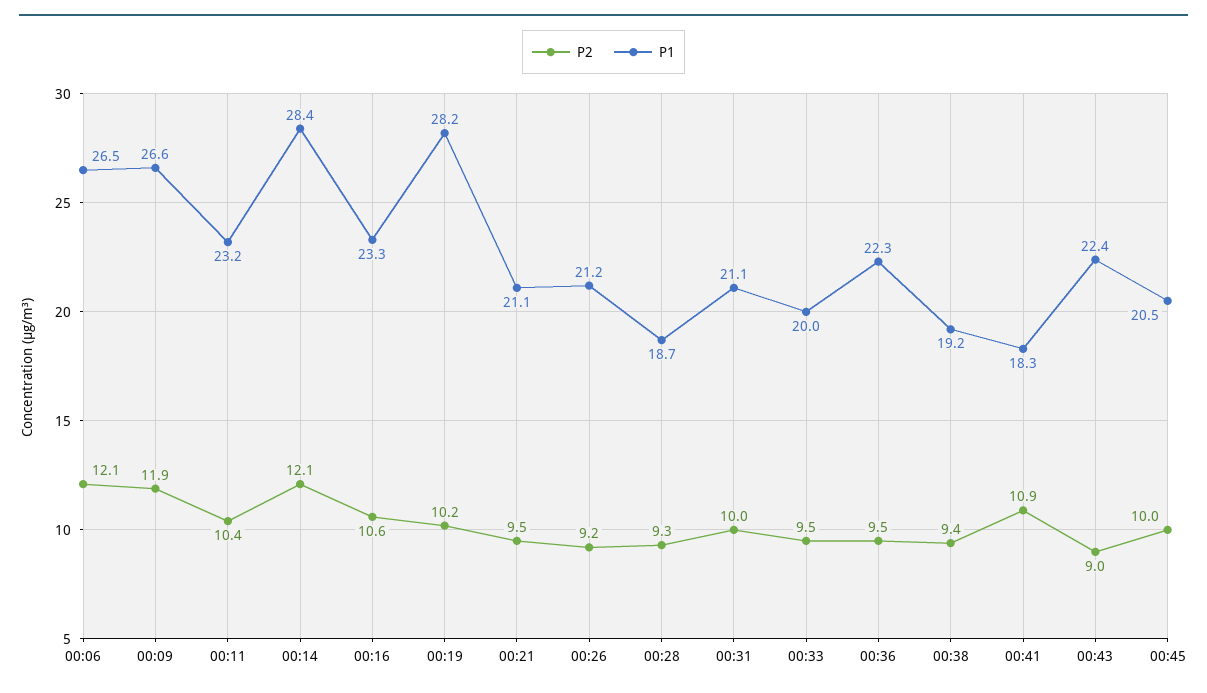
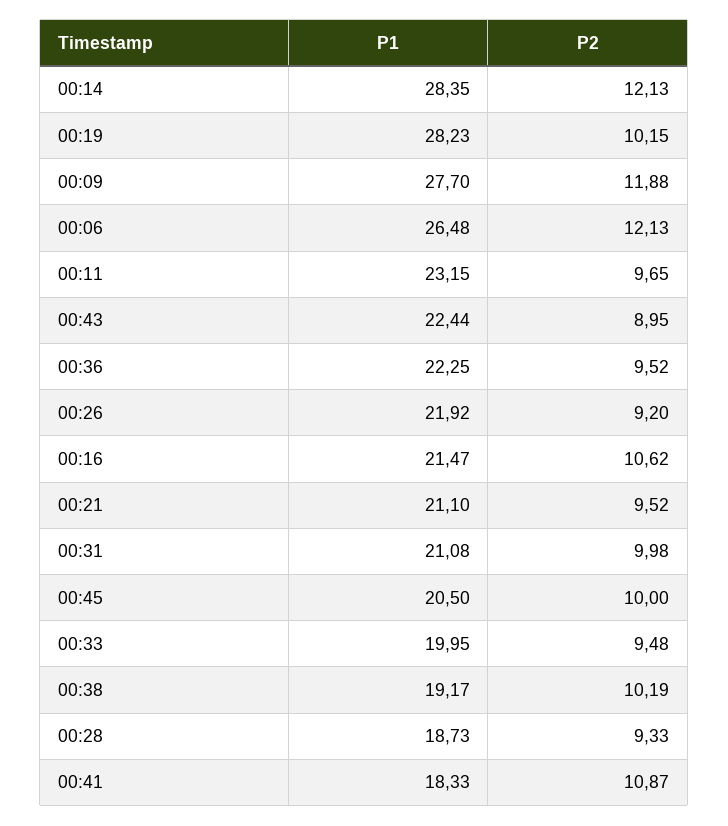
  {
    "P2": {
      "00:06": 12.13,
      "00:09": 11.88,
-     "00:11": 10.4,
+     "00:11": 9.65,
      "00:14": 12.13,
      "00:16": 10.62,
      "00:19": 10.15,
      "00:21": 9.52,
      "00:26": 9.2,
      "00:28": 9.33,
      "00:31": 9.98,
      "00:33": 9.48,
      "00:36": 9.52,
-     "00:38": 9.4,
+     "00:38": 10.19,
      "00:41": 10.87,
      "00:43": 8.95,
      "00:45": 10
    },
    "P1": {
      "00:06": 26.48,
-     "00:09": 26.6,
+     "00:09": 27.7,
      "00:11": 23.15,
      "00:14": 28.35,
-     "00:16": 23.3,
+     "00:16": 21.47,
      "00:19": 28.23,
      "00:21": 21.1,
-     "00:26": 21.2,
+     "00:26": 21.92,
      "00:28": 18.73,
      "00:31": 21.08,
      "00:33": 19.95,
      "00:36": 22.25,
      "00:38": 19.17,
      "00:41": 18.33,
      "00:43": 22.44,
      "00:45": 20.5
    }
  }

